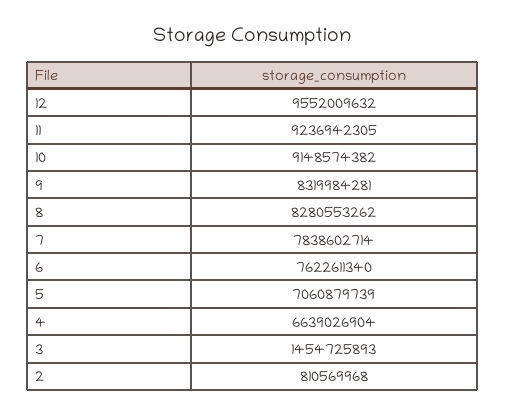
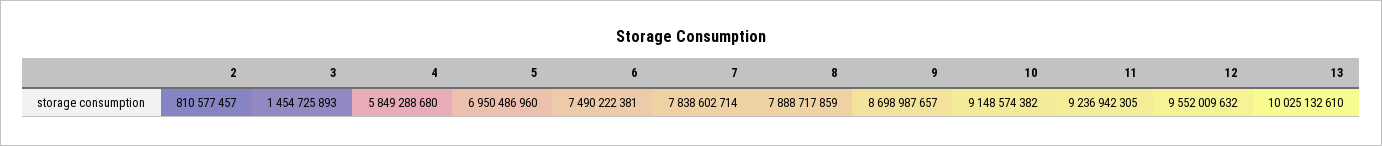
  {
    "12": 9552009632,
    "11": 9236942305,
    "10": 9148574382,
-   "9": 8319984281,
+   "9": 8698987657,
-   "8": 8280553262,
+   "8": 7888717859,
    "7": 7838602714,
-   "6": 7622611340,
+   "6": 7490222381,
-   "5": 7060879739,
+   "5": 6950486960,
-   "4": 6639026904,
+   "4": 5849288680,
    "3": 1454725893,
-   "2": 810569968
+   "2": 810577457,
+   "13": 10025132610
  }

